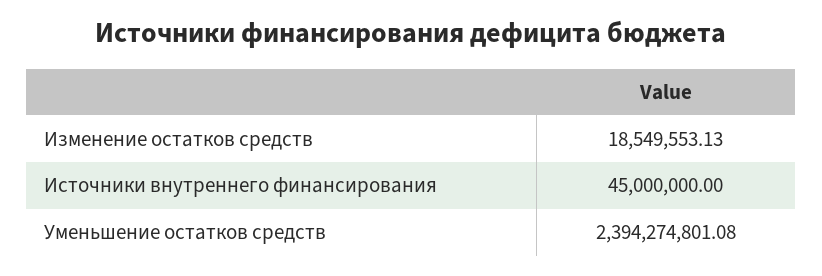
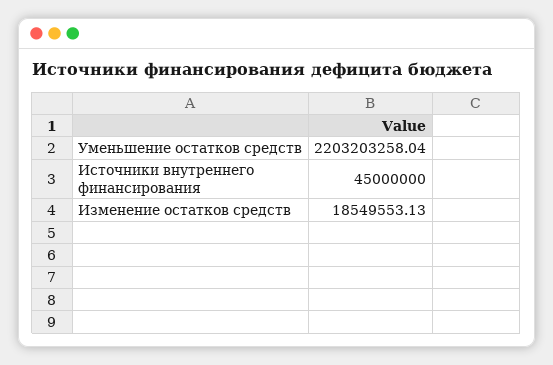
  {
    "Изменение остатков средств": 18549553.13,
    "Источники внутреннего финансирования": 45000000,
-   "Уменьшение остатков средств": 2394274801.08
+   "Уменьшение остатков средств": 2203203258.04
  }

